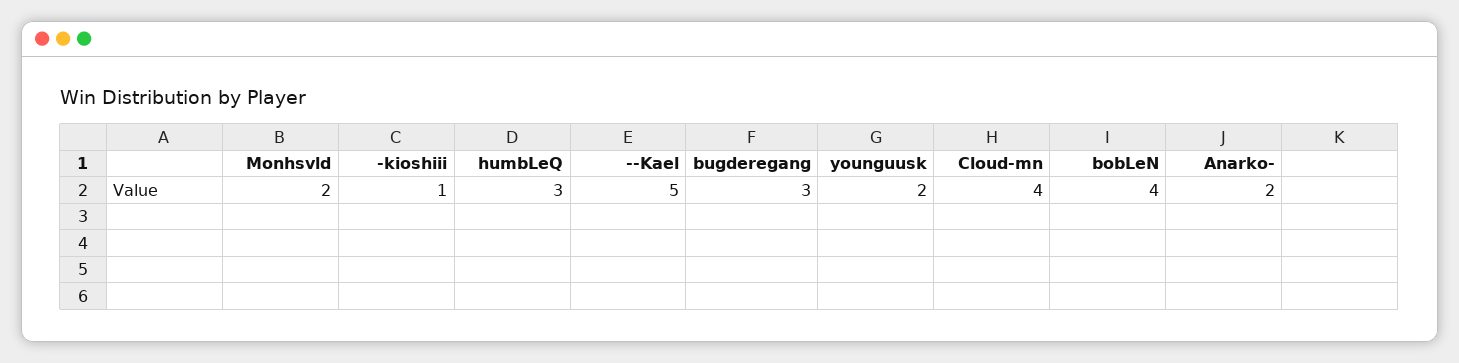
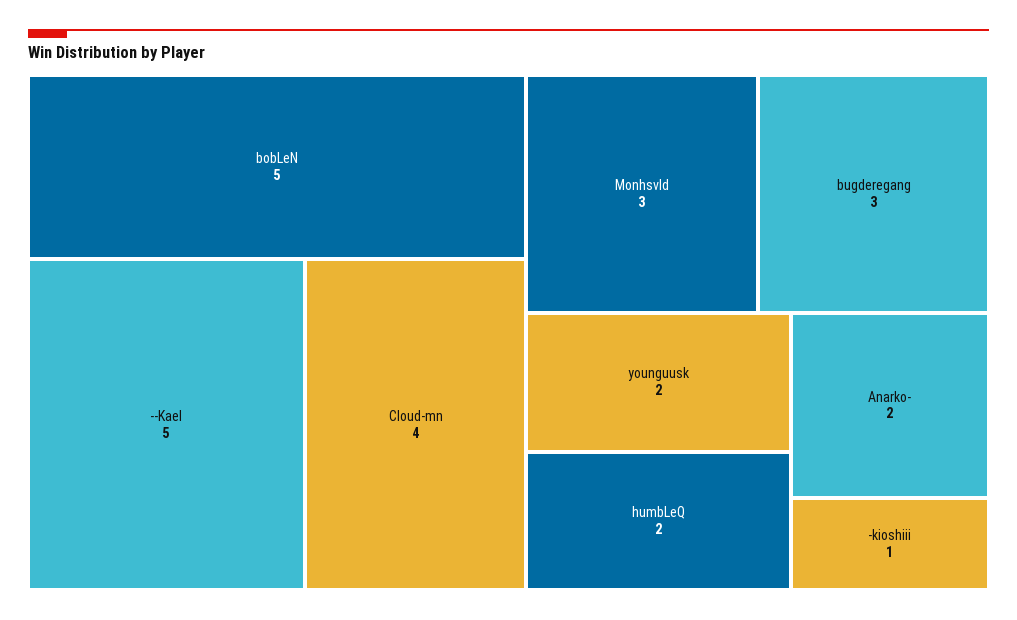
  {
-   "Monhsvld": 2,
+   "Monhsvld": 3,
    "-kioshiii": 1,
-   "humbLeQ": 3,
+   "humbLeQ": 2,
    "--Kael": 5,
    "bugderegang": 3,
    "younguusk": 2,
    "Cloud-mn": 4,
-   "bobLeN": 4,
+   "bobLeN": 5,
    "Anarko-": 2
  }

